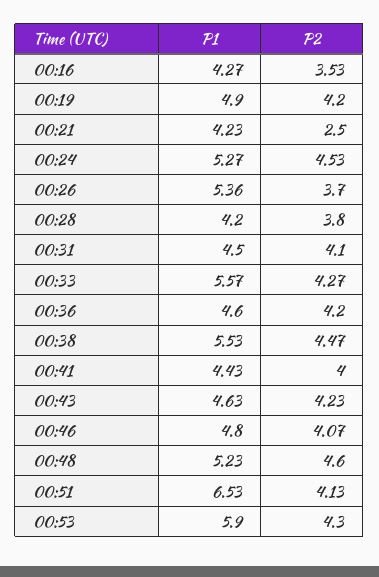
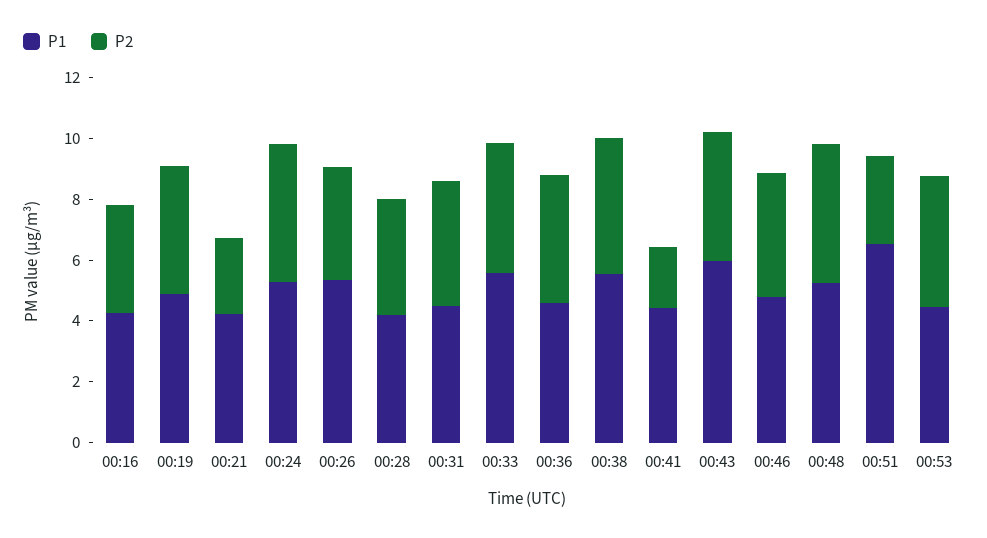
  {
    "P1": {
      "00:16": 4.27,
      "00:19": 4.9,
      "00:21": 4.23,
      "00:24": 5.27,
      "00:26": 5.36,
      "00:28": 4.2,
      "00:31": 4.5,
      "00:33": 5.57,
      "00:36": 4.6,
      "00:38": 5.53,
      "00:41": 4.43,
-     "00:43": 4.63,
+     "00:43": 6,
      "00:46": 4.8,
      "00:48": 5.23,
      "00:51": 6.53,
-     "00:53": 5.9
+     "00:53": 4.5
    },
    "P2": {
      "00:16": 3.53,
      "00:19": 4.2,
      "00:21": 2.5,
      "00:24": 4.53,
      "00:26": 3.7,
      "00:28": 3.8,
      "00:31": 4.1,
      "00:33": 4.27,
      "00:36": 4.2,
      "00:38": 4.47,
-     "00:41": 4,
+     "00:41": 2,
      "00:43": 4.23,
      "00:46": 4.07,
      "00:48": 4.6,
-     "00:51": 4.13,
+     "00:51": 3,
      "00:53": 4.3
    }
  }

